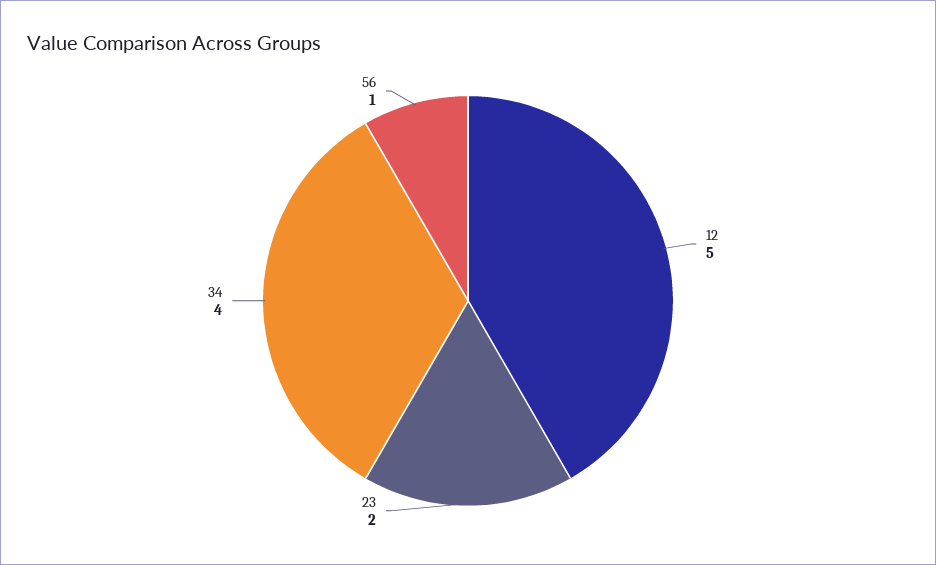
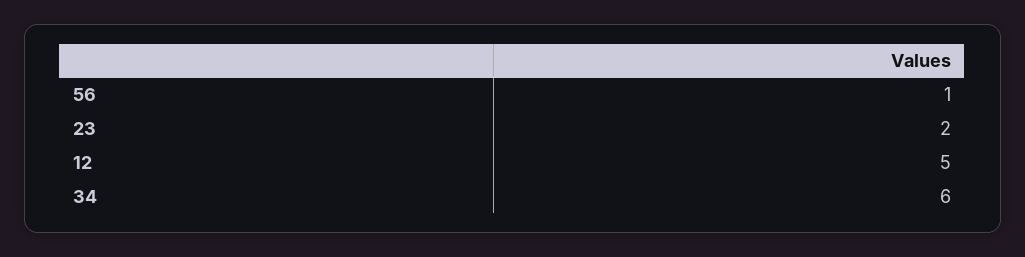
  {
    "12": 5,
    "23": 2,
-   "34": 4,
+   "34": 6,
    "56": 1
  }

